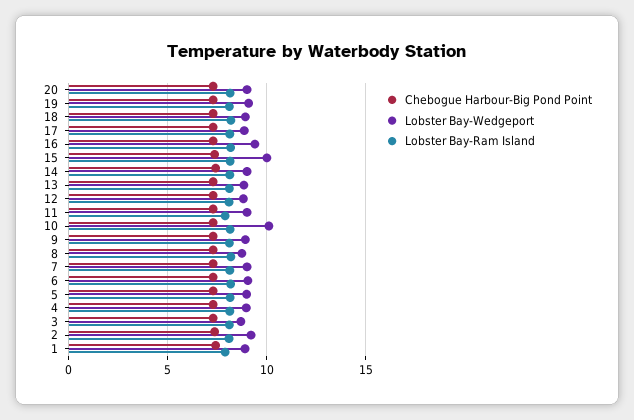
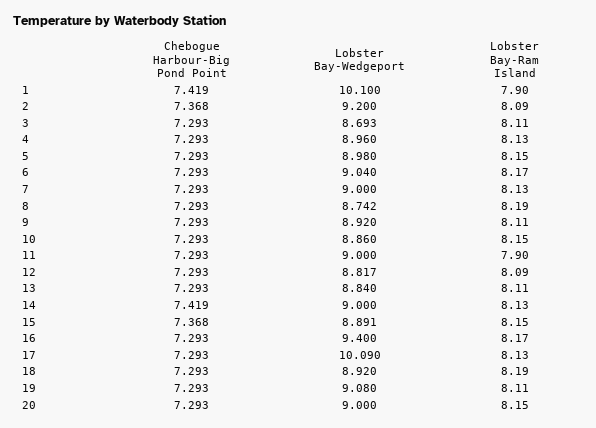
  {
    "Chebogue Harbour-Big Pond Point": {
      "20": 7.293,
      "19": 7.293,
      "18": 7.293,
      "17": 7.293,
      "16": 7.293,
      "15": 7.368,
      "14": 7.419,
      "13": 7.293,
      "12": 7.293,
      "11": 7.293,
      "10": 7.293,
      "9": 7.293,
      "8": 7.293,
      "7": 7.293,
      "6": 7.293,
      "5": 7.293,
      "4": 7.293,
      "3": 7.293,
      "2": 7.368,
      "1": 7.419
    },
    "Lobster Bay-Wedgeport": {
      "20": 9,
      "19": 9.08,
      "18": 8.92,
-     "17": 9,
+     "17": 10.09,
      "16": 9.4,
-     "15": 10,
+     "15": 8.891,
      "14": 9,
      "13": 8.84,
      "12": 8.817,
      "11": 9,
-     "10": 10,
+     "10": 8.86,
      "9": 8.92,
      "8": 8.742,
      "7": 9,
      "6": 9.04,
      "5": 8.98,
      "4": 8.96,
      "3": 8.693,
      "2": 9.2,
-     "1": 9
+     "1": 10.1
    },
    "Lobster Bay-Ram Island": {
      "20": 8.15,
      "19": 8.11,
      "18": 8.19,
      "17": 8.13,
      "16": 8.17,
      "15": 8.15,
      "14": 8.13,
      "13": 8.11,
      "12": 8.09,
      "11": 7.9,
      "10": 8.15,
      "9": 8.11,
      "8": 8.19,
      "7": 8.13,
      "6": 8.17,
      "5": 8.15,
      "4": 8.13,
      "3": 8.11,
      "2": 8.09,
      "1": 7.9
    }
  }

